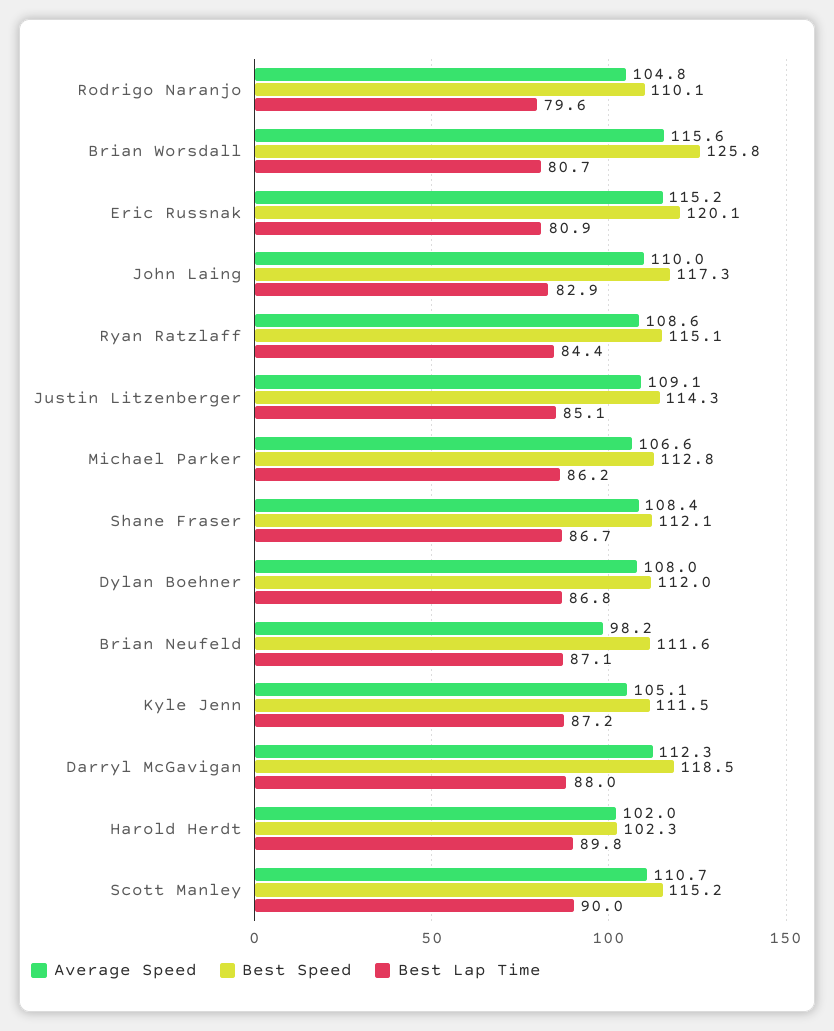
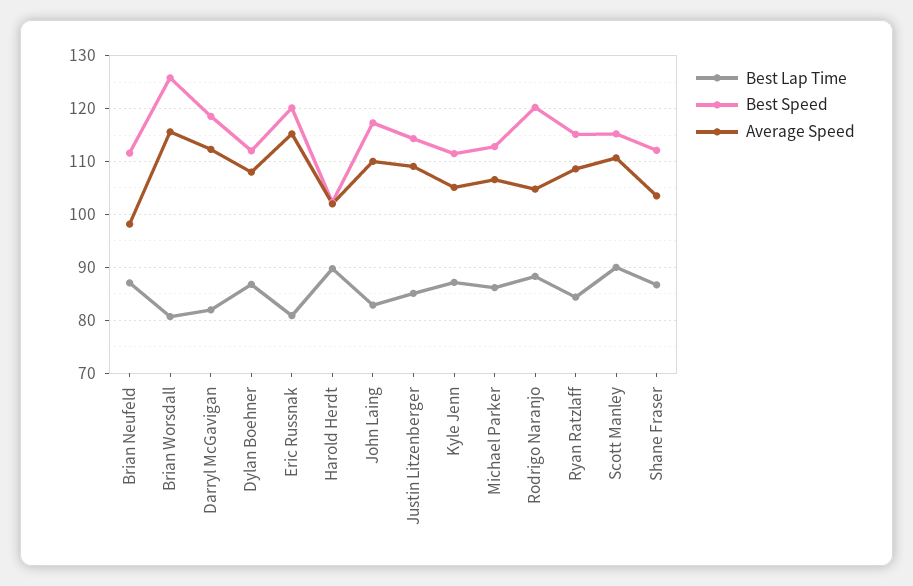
  {
    "Average Speed": {
      "Rodrigo Naranjo": 104.8,
      "Brian Worsdall": 115.6,
      "Eric Russnak": 115.2,
      "John Laing": 110,
      "Ryan Ratzlaff": 108.6,
      "Justin Litzenberger": 109.1,
      "Michael Parker": 106.6,
-     "Shane Fraser": 108.4,
+     "Shane Fraser": 104,
      "Dylan Boehner": 108,
      "Brian Neufeld": 98.2,
      "Kyle Jenn": 105.1,
      "Darryl McGavigan": 112.3,
      "Harold Herdt": 102,
      "Scott Manley": 110.7
    },
    "Best Speed": {
-     "Rodrigo Naranjo": 110.1,
+     "Rodrigo Naranjo": 120,
      "Brian Worsdall": 125.8,
      "Eric Russnak": 120.1,
      "John Laing": 117.3,
      "Ryan Ratzlaff": 115.1,
      "Justin Litzenberger": 114.3,
      "Michael Parker": 112.8,
      "Shane Fraser": 112.1,
      "Dylan Boehner": 112,
      "Brian Neufeld": 111.6,
      "Kyle Jenn": 111.5,
      "Darryl McGavigan": 118.5,
      "Harold Herdt": 102.3,
      "Scott Manley": 115.2
    },
    "Best Lap Time": {
-     "Rodrigo Naranjo": 79.6,
+     "Rodrigo Naranjo": 88,
      "Brian Worsdall": 80.7,
      "Eric Russnak": 80.9,
      "John Laing": 82.9,
      "Ryan Ratzlaff": 84.4,
      "Justin Litzenberger": 85.1,
      "Michael Parker": 86.2,
      "Shane Fraser": 86.7,
      "Dylan Boehner": 86.8,
      "Brian Neufeld": 87.1,
      "Kyle Jenn": 87.2,
-     "Darryl McGavigan": 88,
+     "Darryl McGavigan": 82,
      "Harold Herdt": 89.8,
      "Scott Manley": 90
    }
  }

